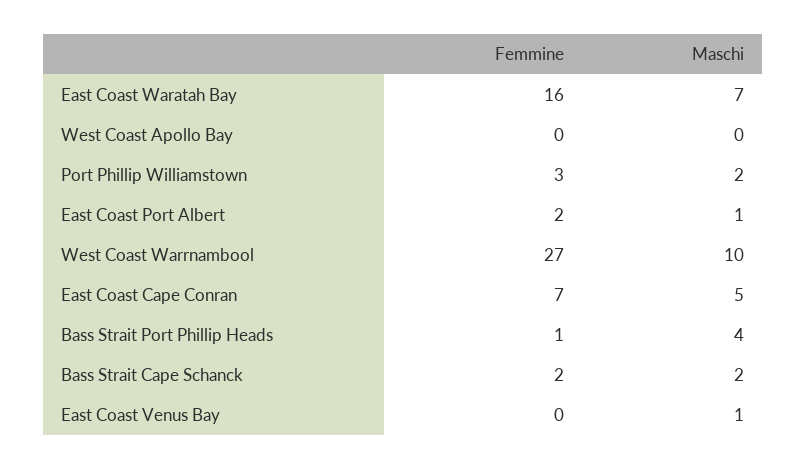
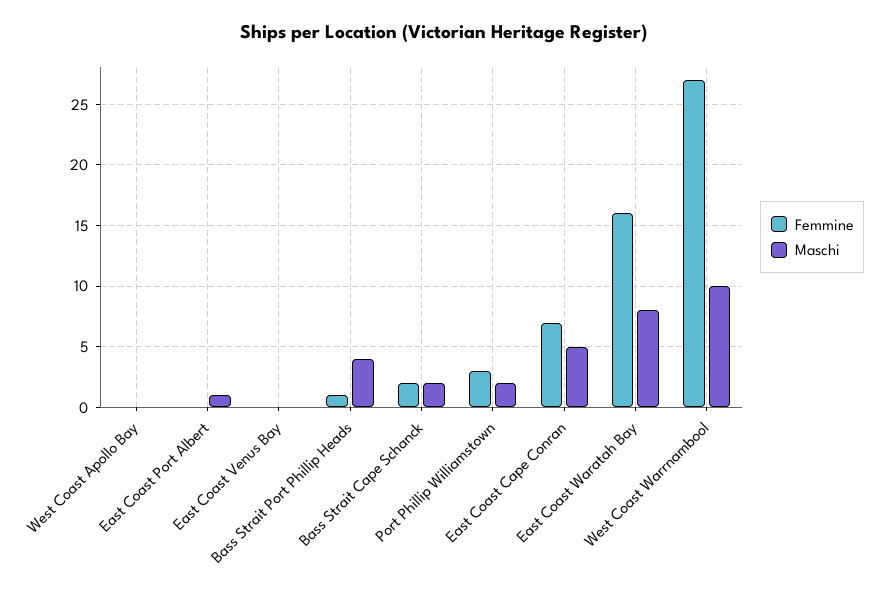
  {
    "Femmine": {
      "East Coast Waratah Bay": 16,
      "West Coast Apollo Bay": 0,
      "Port Phillip Williamstown": 3,
-     "East Coast Port Albert": 2,
+     "East Coast Port Albert": 0,
      "West Coast Warrnambool": 27,
      "East Coast Cape Conran": 7,
      "Bass Strait Port Phillip Heads": 1,
      "Bass Strait Cape Schanck": 2,
      "East Coast Venus Bay": 0
    },
    "Maschi": {
-     "East Coast Waratah Bay": 7,
+     "East Coast Waratah Bay": 8,
      "West Coast Apollo Bay": 0,
      "Port Phillip Williamstown": 2,
      "East Coast Port Albert": 1,
      "West Coast Warrnambool": 10,
      "East Coast Cape Conran": 5,
      "Bass Strait Port Phillip Heads": 4,
      "Bass Strait Cape Schanck": 2,
-     "East Coast Venus Bay": 1
+     "East Coast Venus Bay": 0
    }
  }

